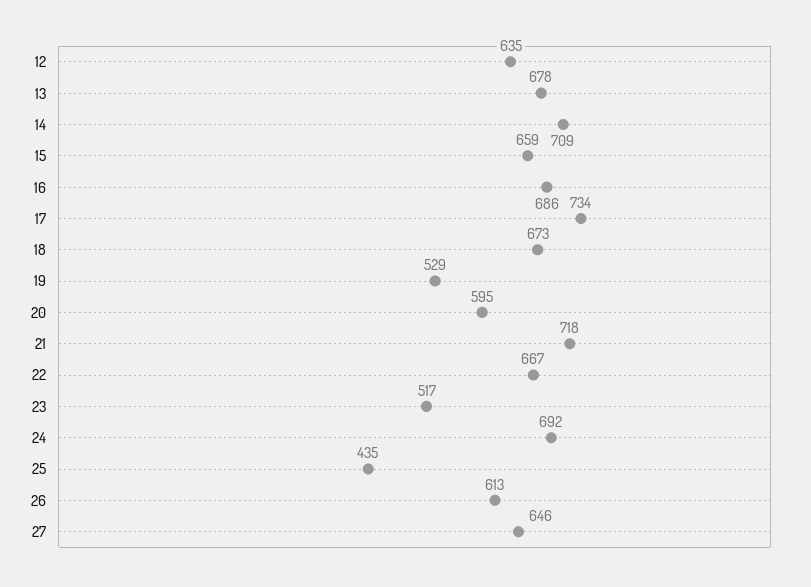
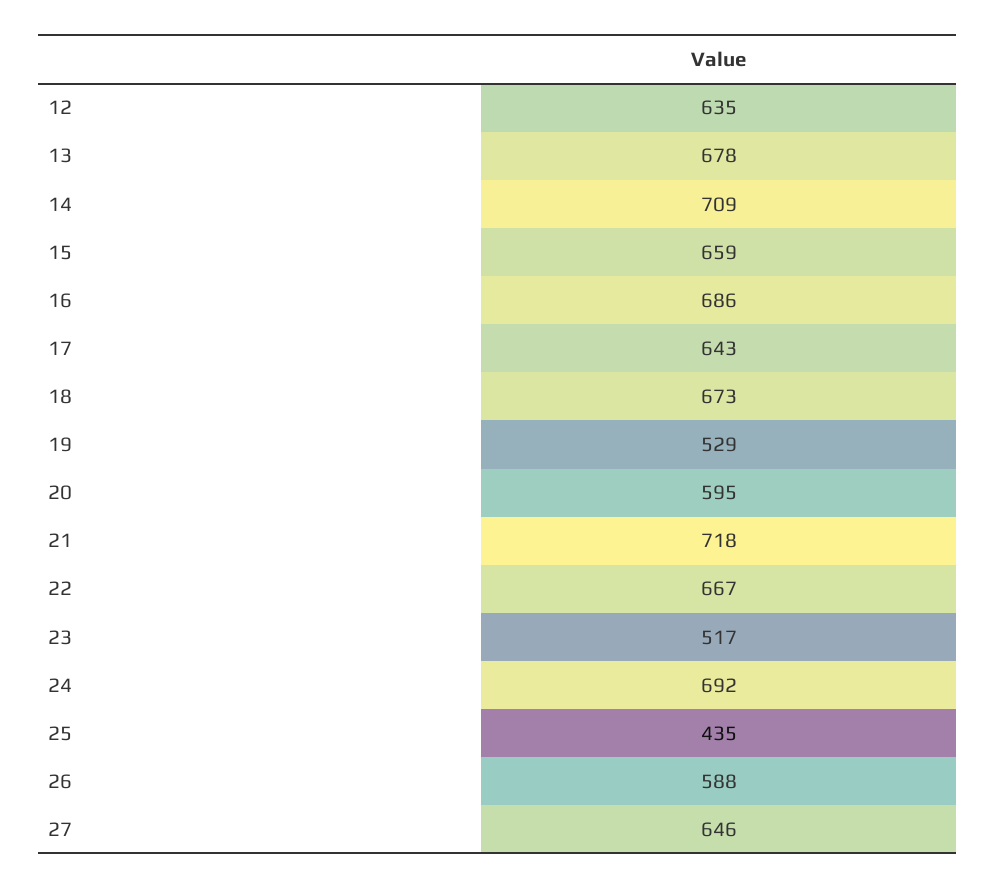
  {
    "12": 635,
    "13": 678,
    "14": 709,
    "15": 659,
    "16": 686,
-   "17": 734,
+   "17": 643,
    "18": 673,
    "19": 529,
    "20": 595,
    "21": 718,
    "22": 667,
    "23": 517,
    "24": 692,
    "25": 435,
-   "26": 613,
+   "26": 588,
    "27": 646
  }

